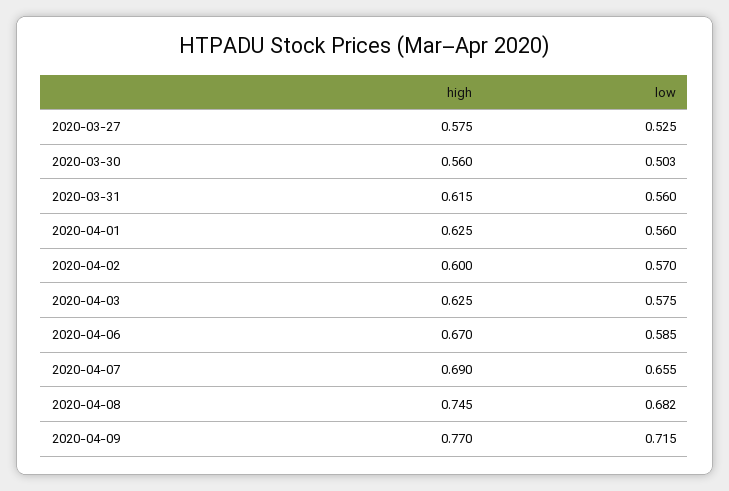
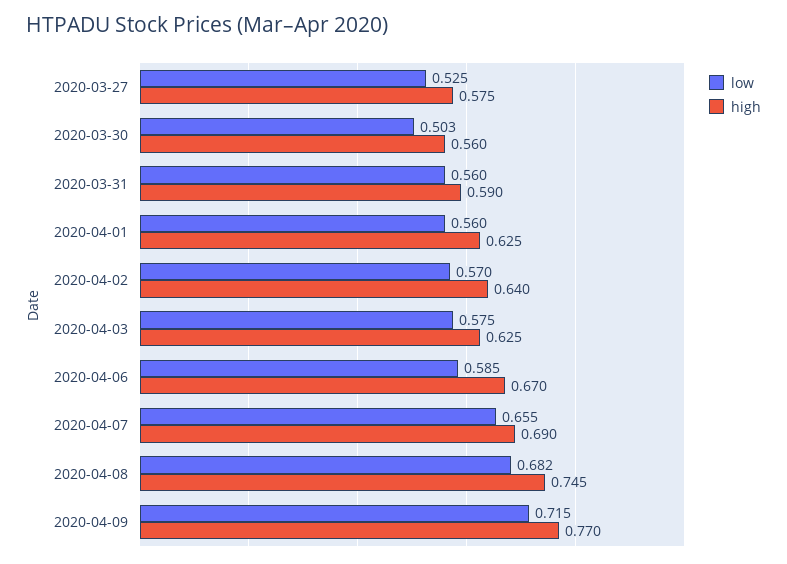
  {
    "high": {
      "2020-03-27": 0.575,
      "2020-03-30": 0.56,
-     "2020-03-31": 0.615,
+     "2020-03-31": 0.59,
      "2020-04-01": 0.625,
-     "2020-04-02": 0.6,
+     "2020-04-02": 0.64,
      "2020-04-03": 0.625,
      "2020-04-06": 0.67,
      "2020-04-07": 0.69,
      "2020-04-08": 0.745,
      "2020-04-09": 0.77
    },
    "low": {
      "2020-03-27": 0.525,
      "2020-03-30": 0.503,
      "2020-03-31": 0.56,
      "2020-04-01": 0.56,
      "2020-04-02": 0.57,
      "2020-04-03": 0.575,
      "2020-04-06": 0.585,
      "2020-04-07": 0.655,
      "2020-04-08": 0.682,
      "2020-04-09": 0.715
    }
  }

